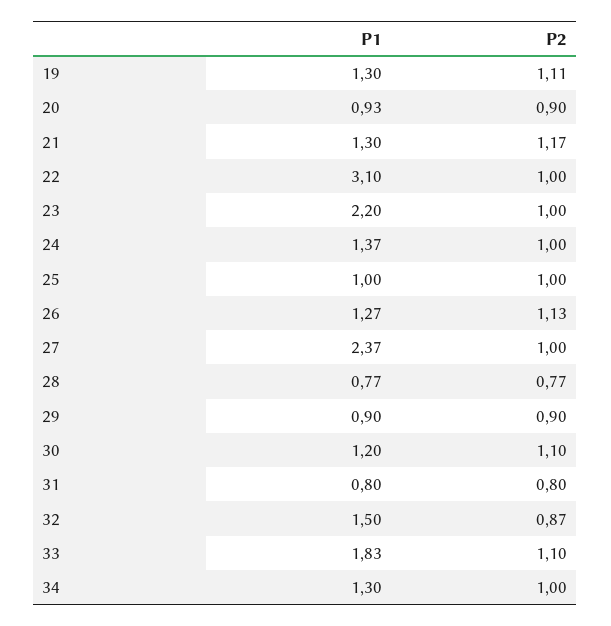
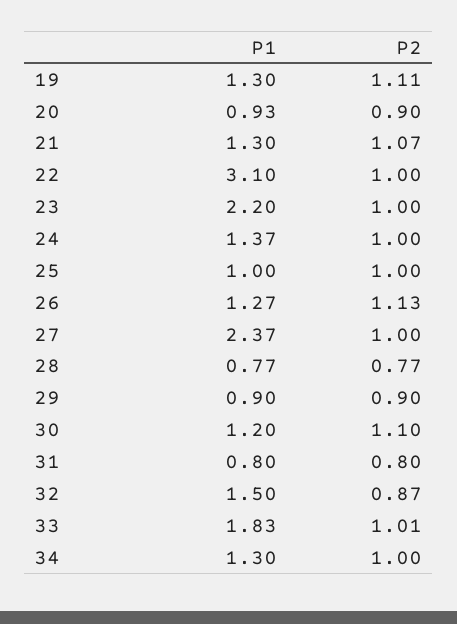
  {
    "P1": {
      "19": 1.3,
      "20": 0.93,
      "21": 1.3,
      "22": 3.1,
      "23": 2.2,
      "24": 1.37,
      "25": 1,
      "26": 1.27,
      "27": 2.37,
      "28": 0.77,
      "29": 0.9,
      "30": 1.2,
      "31": 0.8,
      "32": 1.5,
      "33": 1.83,
      "34": 1.3
    },
    "P2": {
      "19": 1.11,
      "20": 0.9,
-     "21": 1.17,
+     "21": 1.07,
      "22": 1,
      "23": 1,
      "24": 1,
      "25": 1,
      "26": 1.13,
      "27": 1,
      "28": 0.77,
      "29": 0.9,
      "30": 1.1,
      "31": 0.8,
      "32": 0.87,
-     "33": 1.1,
+     "33": 1.01,
      "34": 1
    }
  }

